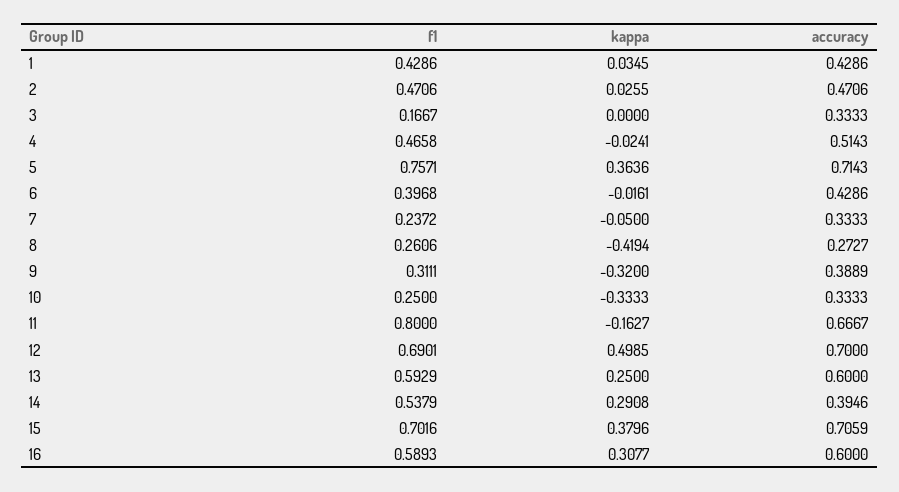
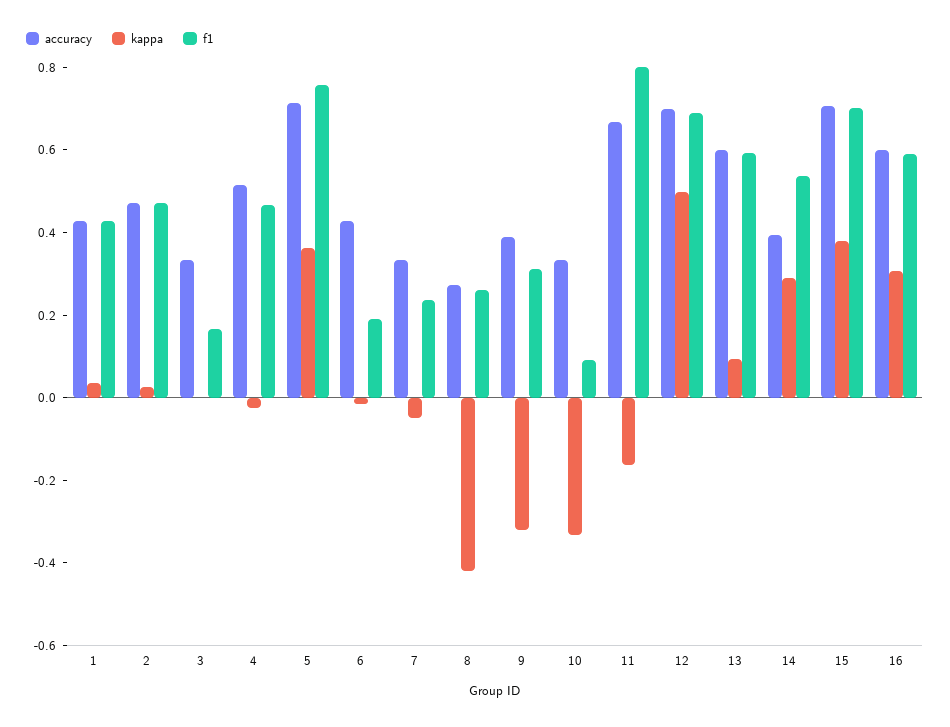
  {
    "f1": {
      "1": 0.4286,
      "2": 0.4706,
      "3": 0.1667,
      "4": 0.4658,
      "5": 0.7571,
-     "6": 0.3968,
+     "6": 0.2,
      "7": 0.2372,
      "8": 0.2606,
      "9": 0.3111,
-     "10": 0.25,
+     "10": 0.1,
      "11": 0.8,
      "12": 0.6901,
      "13": 0.5929,
      "14": 0.5379,
      "15": 0.7016,
      "16": 0.5893
    },
    "kappa": {
      "1": 0.0345,
      "2": 0.0255,
      "3": 0,
      "4": -0.0241,
      "5": 0.3636,
      "6": -0.0161,
      "7": -0.05,
      "8": -0.4194,
      "9": -0.32,
      "10": -0.3333,
      "11": -0.1627,
      "12": 0.4985,
-     "13": 0.25,
+     "13": 0.1,
      "14": 0.2908,
      "15": 0.3796,
      "16": 0.3077
    },
    "accuracy": {
      "1": 0.4286,
      "2": 0.4706,
      "3": 0.3333,
      "4": 0.5143,
      "5": 0.7143,
      "6": 0.4286,
      "7": 0.3333,
      "8": 0.2727,
      "9": 0.3889,
      "10": 0.3333,
      "11": 0.6667,
      "12": 0.7,
      "13": 0.6,
      "14": 0.3946,
      "15": 0.7059,
      "16": 0.6
    }
  }

